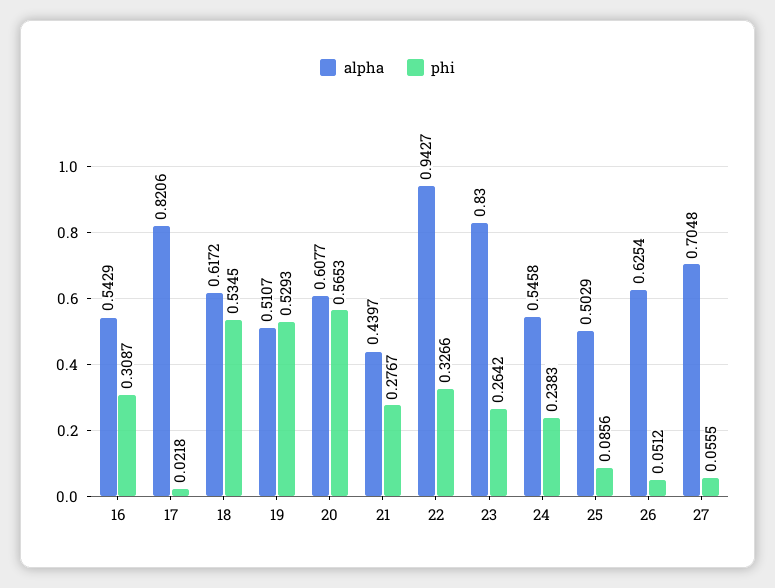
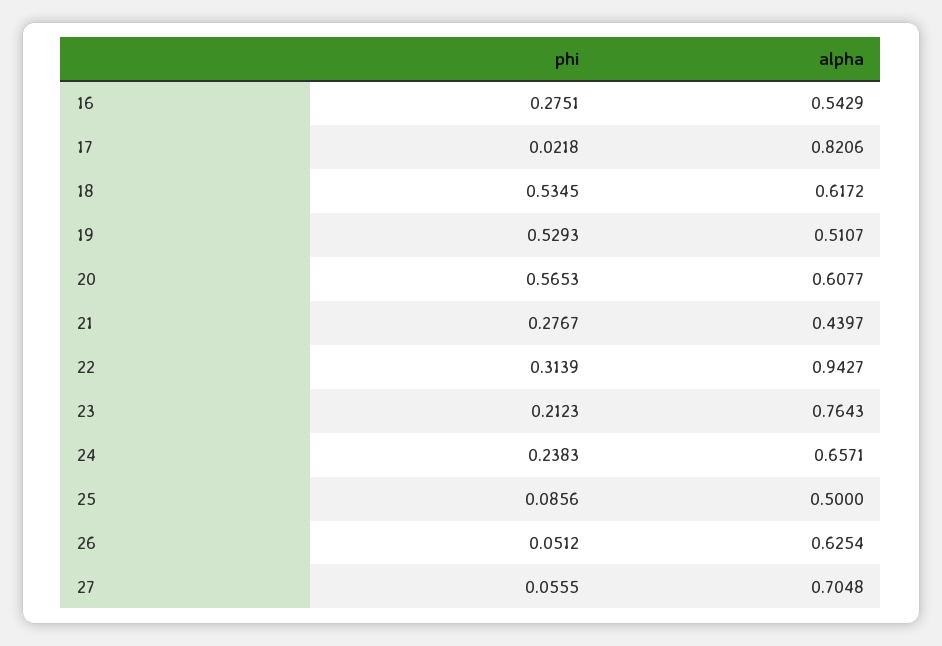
  {
    "alpha": {
      "16": 0.5429,
      "17": 0.8206,
      "18": 0.6172,
      "19": 0.5107,
      "20": 0.6077,
      "21": 0.4397,
      "22": 0.9427,
-     "23": 0.83,
+     "23": 0.7643,
-     "24": 0.5458,
+     "24": 0.6571,
-     "25": 0.5029,
+     "25": 0.5,
      "26": 0.6254,
      "27": 0.7048
    },
    "phi": {
-     "16": 0.3087,
+     "16": 0.2751,
      "17": 0.0218,
      "18": 0.5345,
      "19": 0.5293,
      "20": 0.5653,
      "21": 0.2767,
-     "22": 0.3266,
+     "22": 0.3139,
-     "23": 0.2642,
+     "23": 0.2123,
      "24": 0.2383,
      "25": 0.0856,
      "26": 0.0512,
      "27": 0.0555
    }
  }

